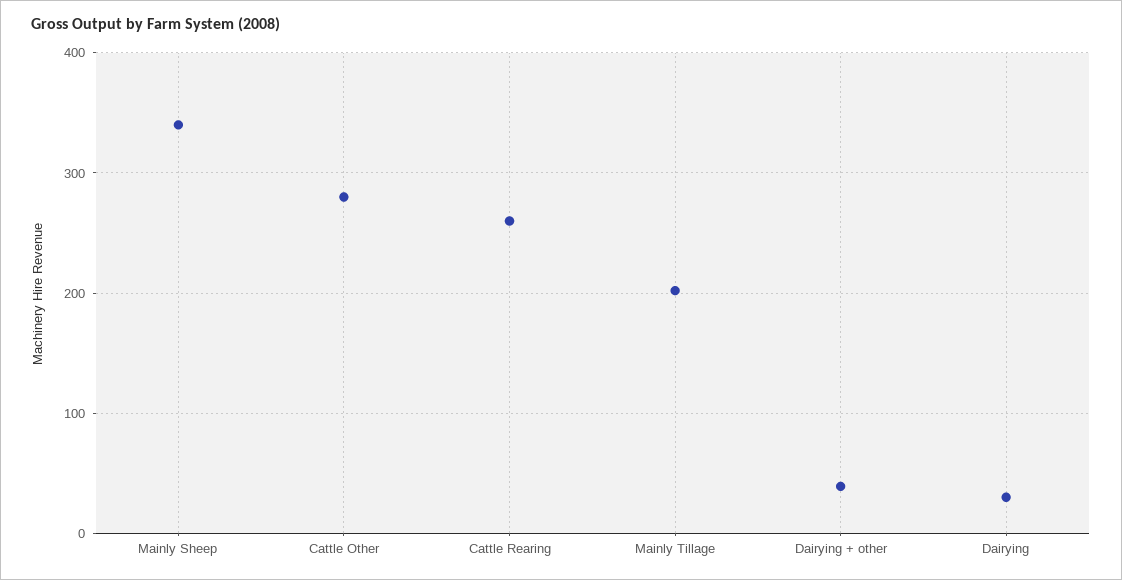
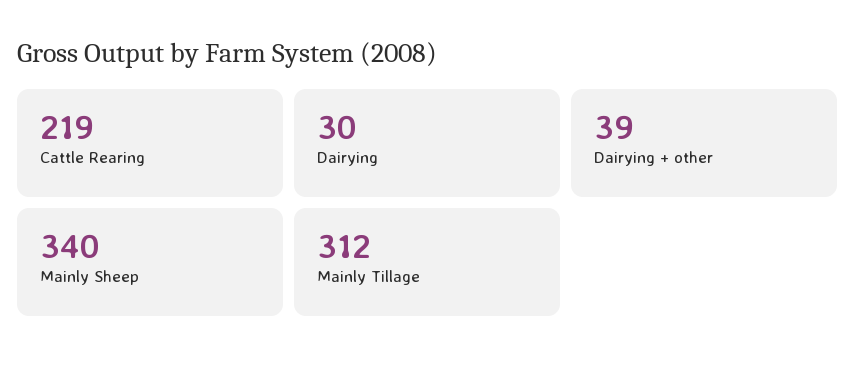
  {
    "Mainly Sheep": 340,
-   "Cattle Other": 280,
-   "Cattle Rearing": 260,
+   "Cattle Rearing": 219,
-   "Mainly Tillage": 200,
+   "Mainly Tillage": 312,
    "Dairying + other": 39,
    "Dairying": 30
  }

